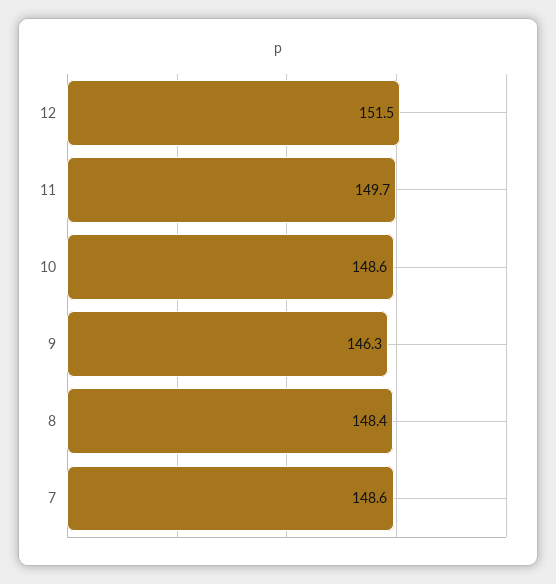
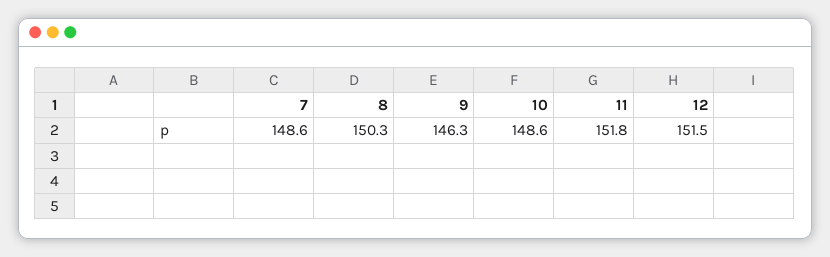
  {
    "12": 151.5,
-   "11": 149.7,
+   "11": 151.8,
    "10": 148.6,
    "9": 146.3,
-   "8": 148.4,
+   "8": 150.3,
    "7": 148.6
  }

